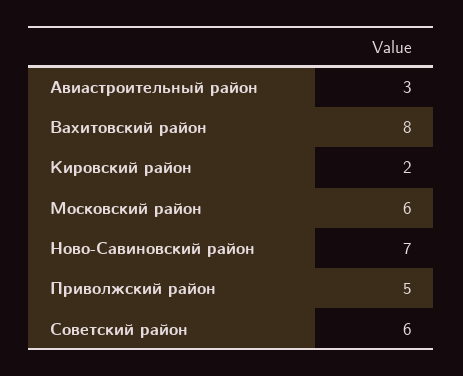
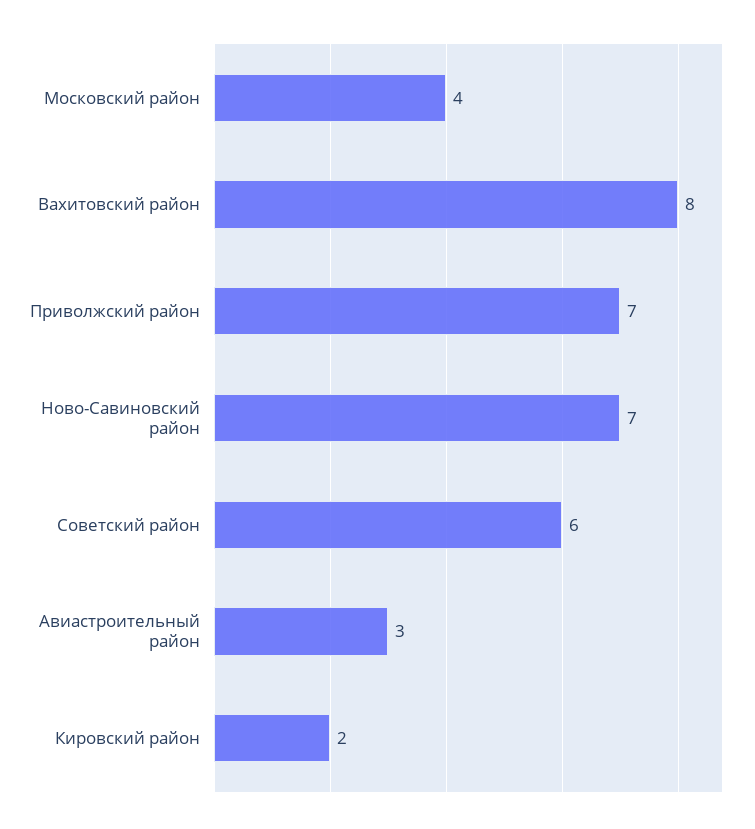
  {
    "Авиастроительный район": 3,
    "Вахитовский район": 8,
    "Кировский район": 2,
-   "Московский район": 6,
+   "Московский район": 4,
    "Ново-Савиновский район": 7,
-   "Приволжский район": 5,
+   "Приволжский район": 7,
    "Советский район": 6
  }

